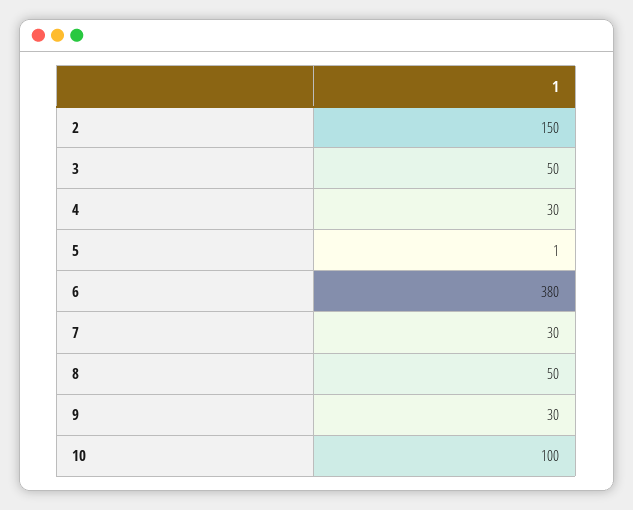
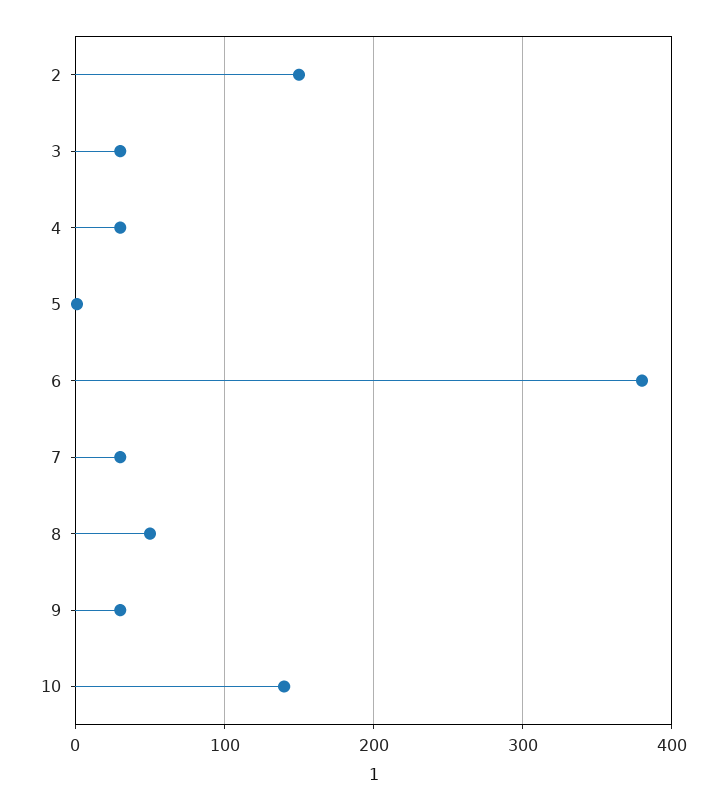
  {
    "2": 150,
-   "3": 50,
+   "3": 30,
    "4": 30,
    "5": 1,
    "6": 380,
    "7": 30,
    "8": 50,
    "9": 30,
-   "10": 100
+   "10": 140
  }

